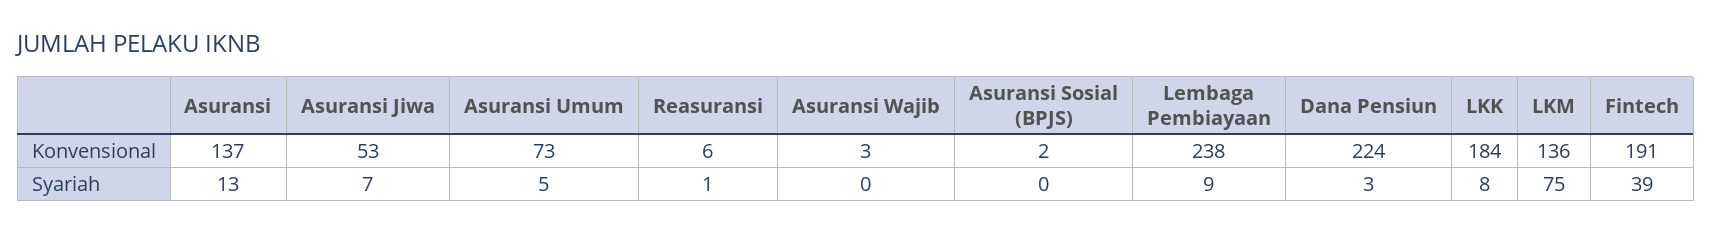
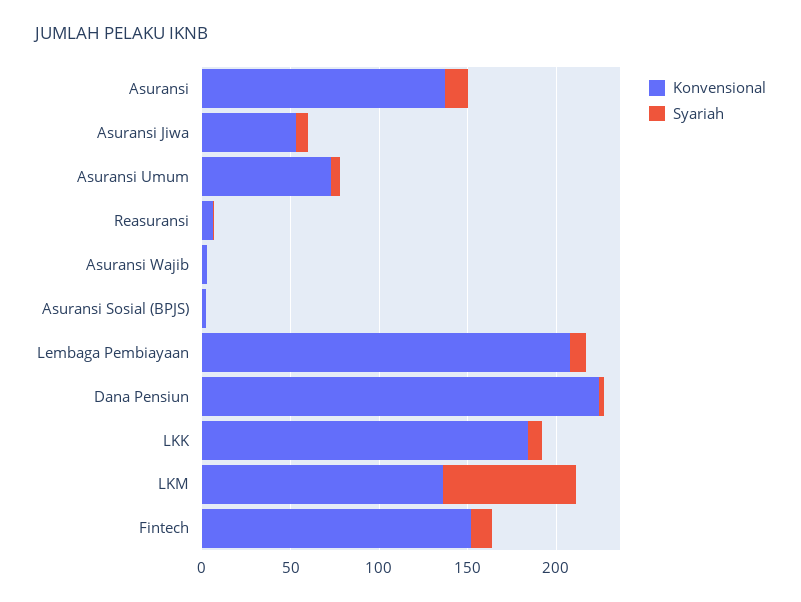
  {
    "Konvensional": {
      "Asuransi": 137,
      "Asuransi Jiwa": 53,
      "Asuransi Umum": 73,
      "Reasuransi": 6,
      "Asuransi Wajib": 3,
      "Asuransi Sosial (BPJS)": 2,
-     "Lembaga Pembiayaan": 238,
+     "Lembaga Pembiayaan": 210,
      "Dana Pensiun": 224,
      "LKK": 184,
      "LKM": 136,
-     "Fintech": 191
+     "Fintech": 150
    },
    "Syariah": {
      "Asuransi": 13,
      "Asuransi Jiwa": 7,
      "Asuransi Umum": 5,
      "Reasuransi": 1,
      "Asuransi Wajib": 0,
      "Asuransi Sosial (BPJS)": 0,
      "Lembaga Pembiayaan": 9,
      "Dana Pensiun": 3,
      "LKK": 8,
      "LKM": 75,
-     "Fintech": 39
+     "Fintech": 10
    }
  }

